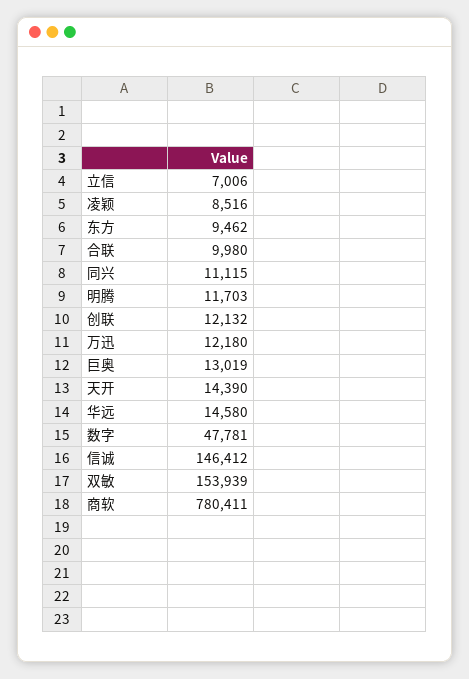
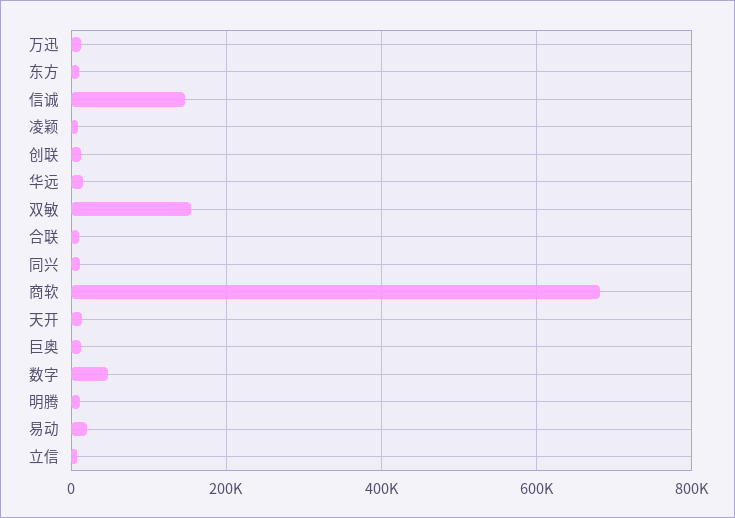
  {
    "立信": 7006,
    "凌颖": 8516,
    "东方": 9462,
    "合联": 9980,
    "同兴": 11115,
    "明腾": 11703,
    "创联": 12132,
    "万迅": 12180,
    "巨奥": 13019,
    "天开": 14390,
    "华远": 14580,
    "数字": 47781,
    "信诚": 146412,
    "双敏": 153939,
-   "商软": 780411
+   "商软": 680000,
+   "易动": 20000
  }

